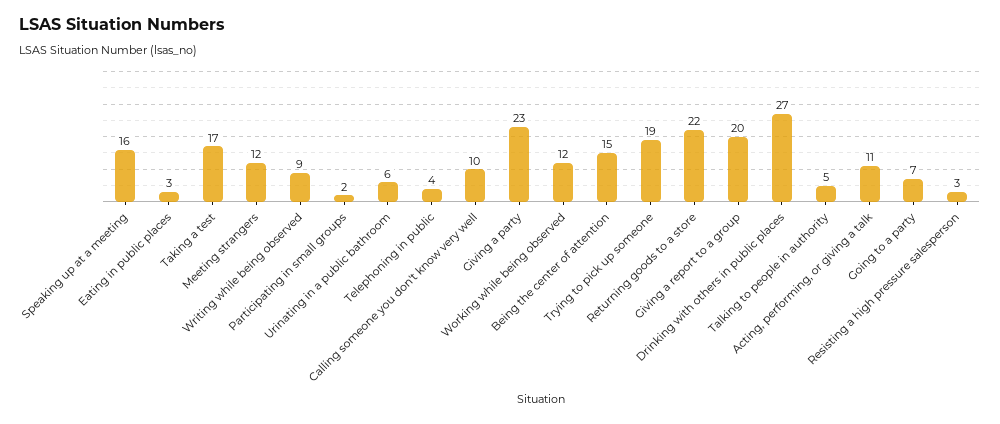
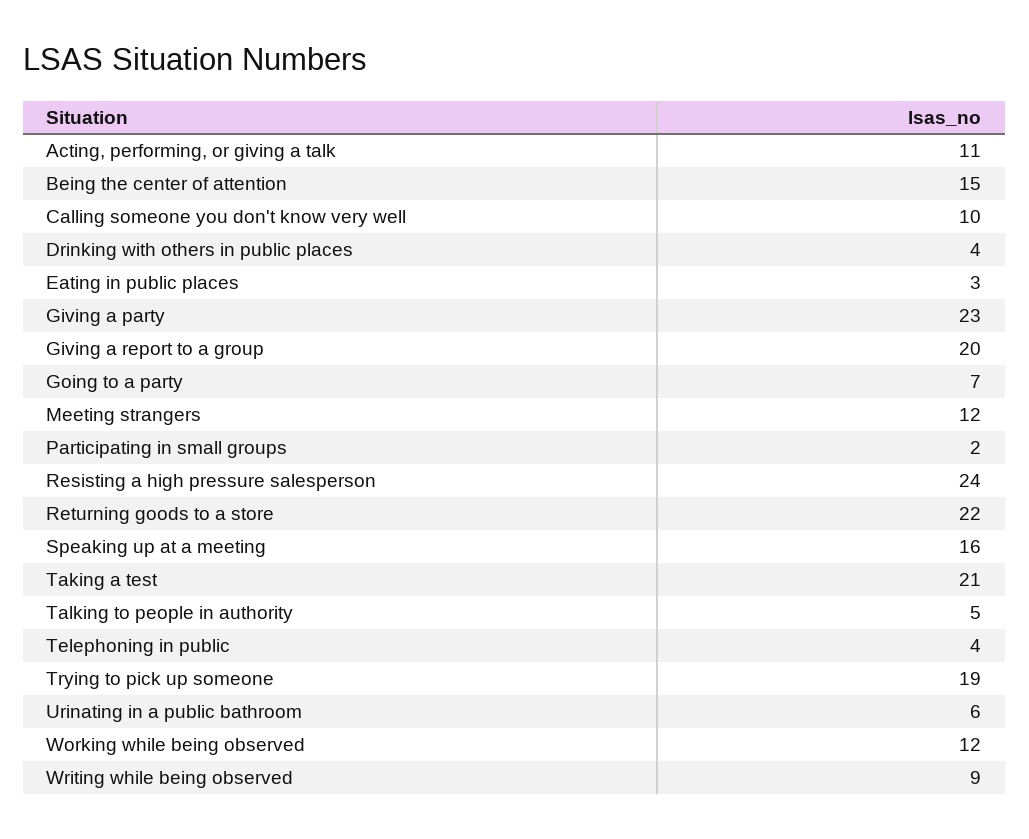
  {
    "Speaking up at a meeting": 16,
    "Eating in public places": 3,
-   "Taking a test": 17,
+   "Taking a test": 21,
    "Meeting strangers": 12,
    "Writing while being observed": 9,
    "Participating in small groups": 2,
    "Urinating in a public bathroom": 6,
    "Telephoning in public": 4,
    "Calling someone you don't know very well": 10,
    "Giving a party": 23,
    "Working while being observed": 12,
    "Being the center of attention": 15,
    "Trying to pick up someone": 19,
    "Returning goods to a store": 22,
    "Giving a report to a group": 20,
-   "Drinking with others in public places": 27,
+   "Drinking with others in public places": 4,
    "Talking to people in authority": 5,
    "Acting, performing, or giving a talk": 11,
    "Going to a party": 7,
-   "Resisting a high pressure salesperson": 3
+   "Resisting a high pressure salesperson": 24
  }

